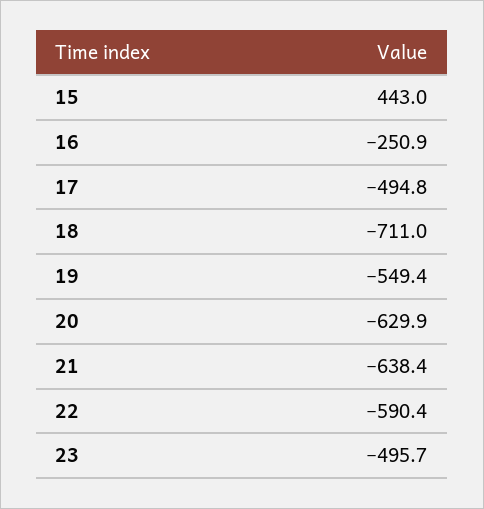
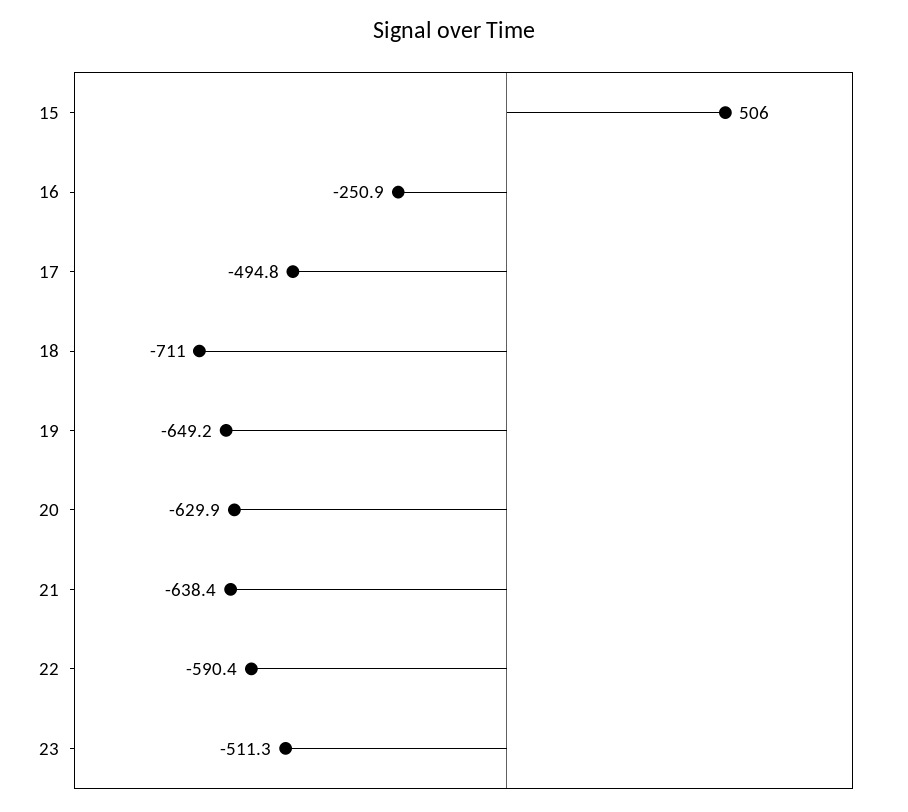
  {
-   "15": 443,
+   "15": 506,
    "16": -250.9,
    "17": -494.8,
    "18": -711,
-   "19": -549.4,
+   "19": -649.2,
    "20": -629.9,
    "21": -638.4,
    "22": -590.4,
-   "23": -495.7
+   "23": -511.3
  }

